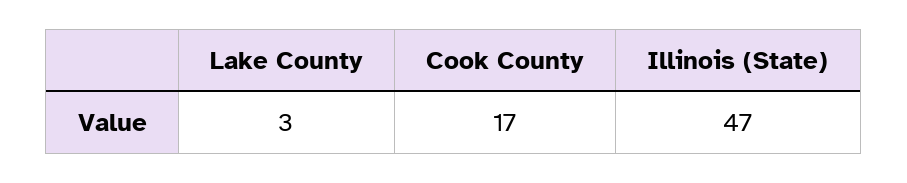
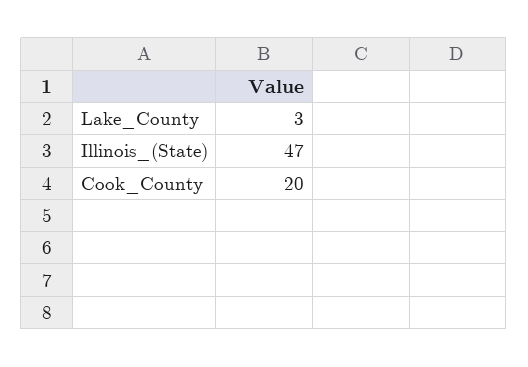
  {
    "Lake County": 3,
-   "Cook County": 17,
+   "Cook County": 20,
    "Illinois (State)": 47
  }

